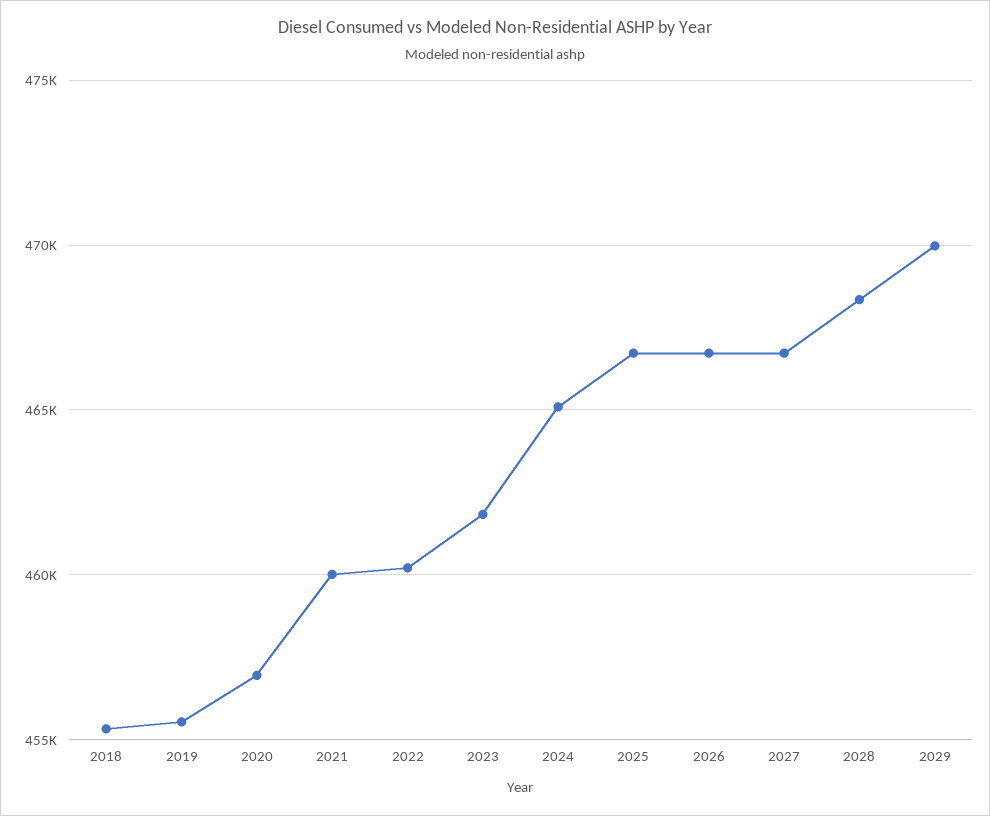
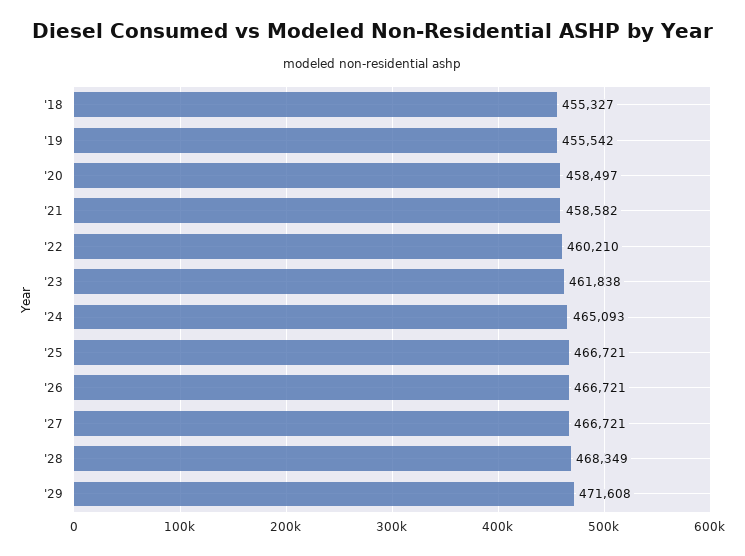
  {
    "2018": 455327,
    "2019": 455542,
-   "2020": 457000,
+   "2020": 458497,
-   "2021": 460000,
+   "2021": 458582,
    "2022": 460210,
    "2023": 461838,
    "2024": 465093,
    "2025": 466721,
    "2026": 466721,
    "2027": 466721,
    "2028": 468349,
-   "2029": 470000
+   "2029": 471608
  }

